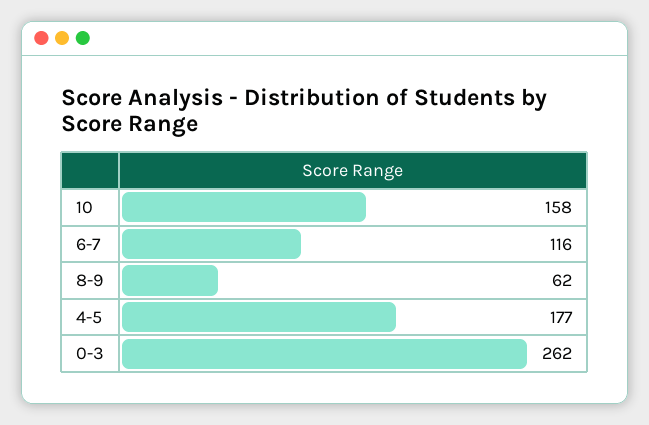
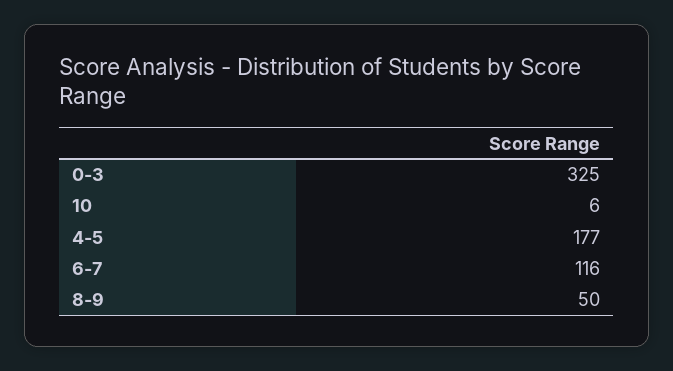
  {
-   "10": 158,
+   "10": 6,
    "6-7": 116,
-   "8-9": 62,
+   "8-9": 50,
    "4-5": 177,
-   "0-3": 262
+   "0-3": 325
  }

